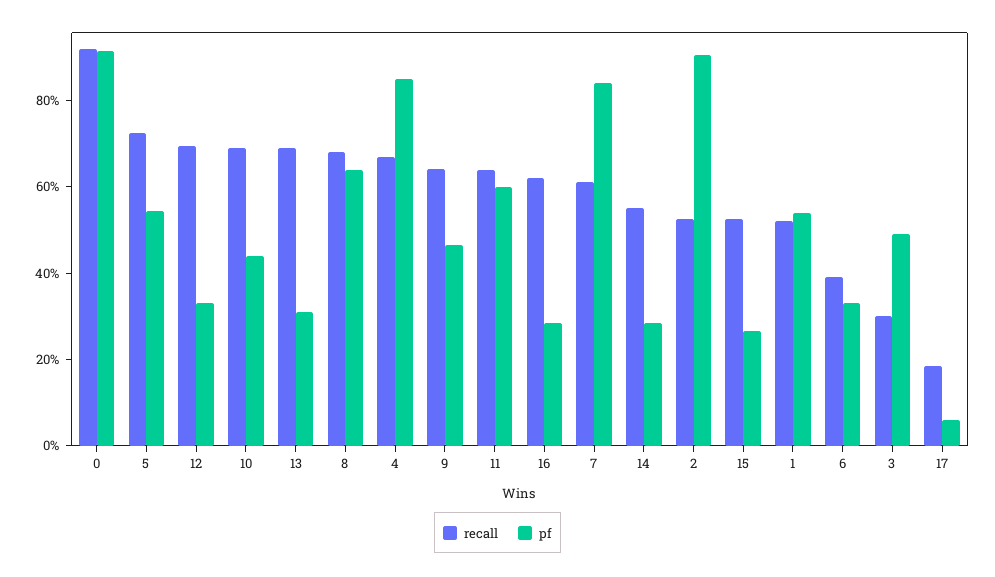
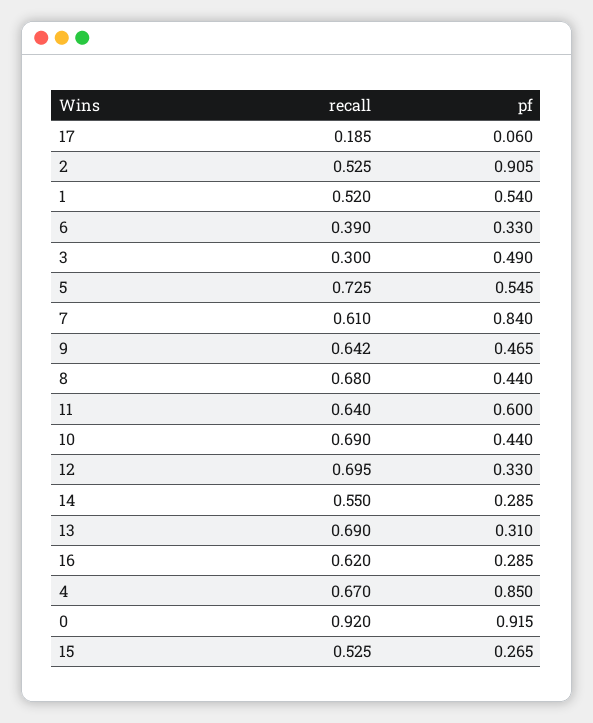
  {
    "recall": {
      "0": 0.92,
      "5": 0.725,
      "12": 0.695,
      "10": 0.69,
      "13": 0.69,
      "8": 0.68,
      "4": 0.67,
      "9": 0.642,
      "11": 0.64,
      "16": 0.62,
      "7": 0.61,
      "14": 0.55,
      "2": 0.525,
      "15": 0.525,
      "1": 0.52,
      "6": 0.39,
      "3": 0.3,
      "17": 0.185
    },
    "pf": {
      "0": 0.915,
      "5": 0.545,
      "12": 0.33,
      "10": 0.44,
      "13": 0.31,
-     "8": 0.65,
+     "8": 0.44,
      "4": 0.85,
      "9": 0.465,
      "11": 0.6,
      "16": 0.285,
      "7": 0.84,
      "14": 0.285,
      "2": 0.905,
      "15": 0.265,
      "1": 0.54,
      "6": 0.33,
      "3": 0.49,
      "17": 0.06
    }
  }

